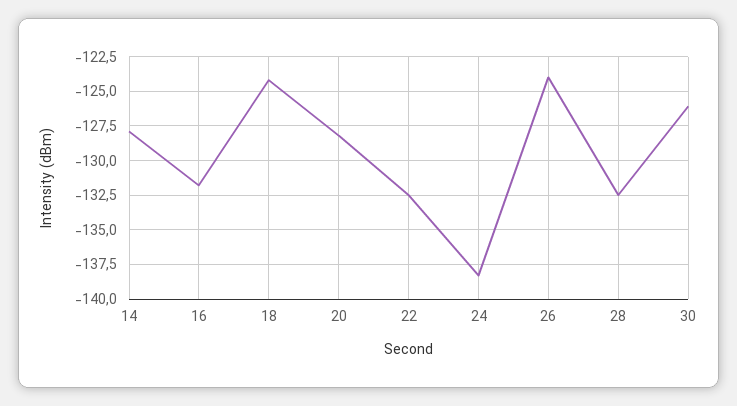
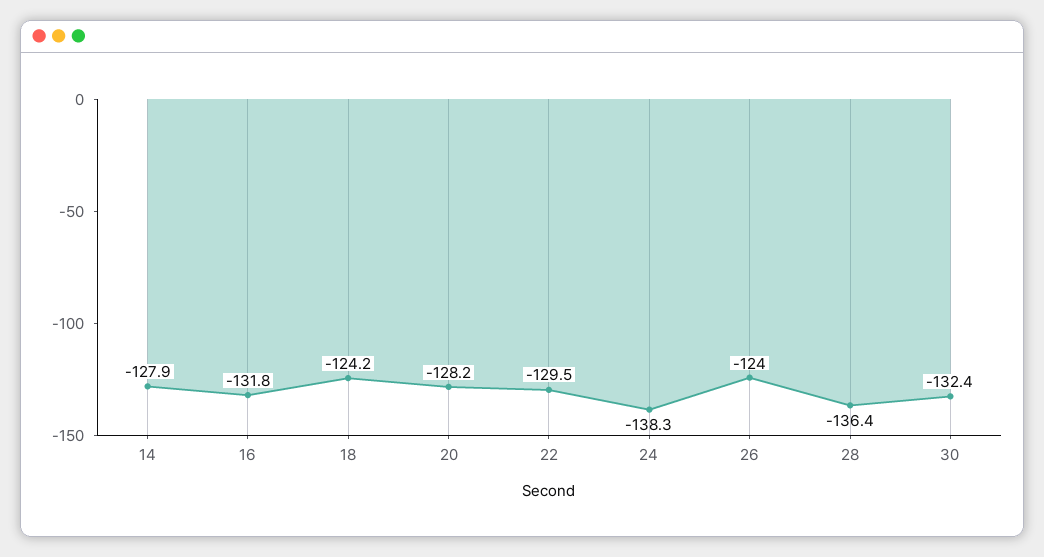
  {
    "14": -127.9,
    "16": -131.8,
    "18": -124.2,
    "20": -128.2,
-   "22": -132.5,
+   "22": -129.5,
    "24": -138.3,
    "26": -124,
-   "28": -132.5,
+   "28": -136.4,
-   "30": -126
+   "30": -132.4
  }

